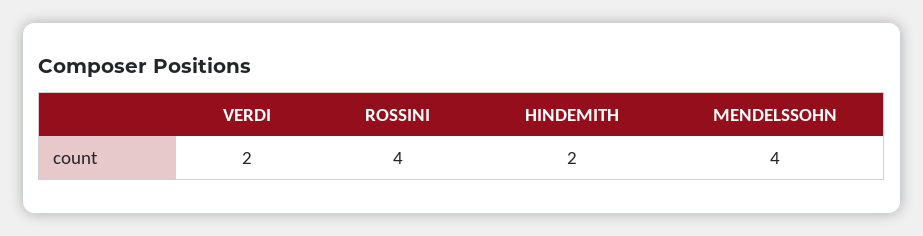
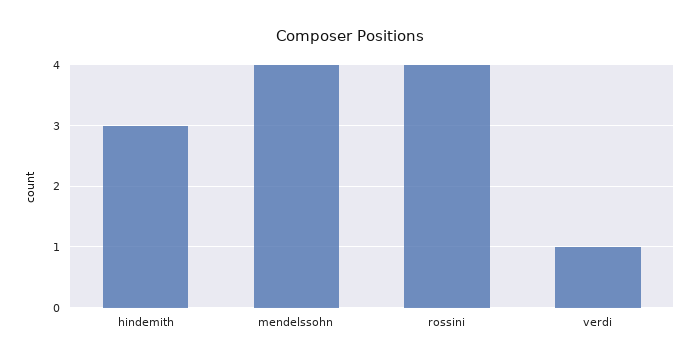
  {
-   "VERDI": 2,
+   "VERDI": 1,
    "ROSSINI": 4,
-   "HINDEMITH": 2,
+   "HINDEMITH": 3,
    "MENDELSSOHN": 4
  }

